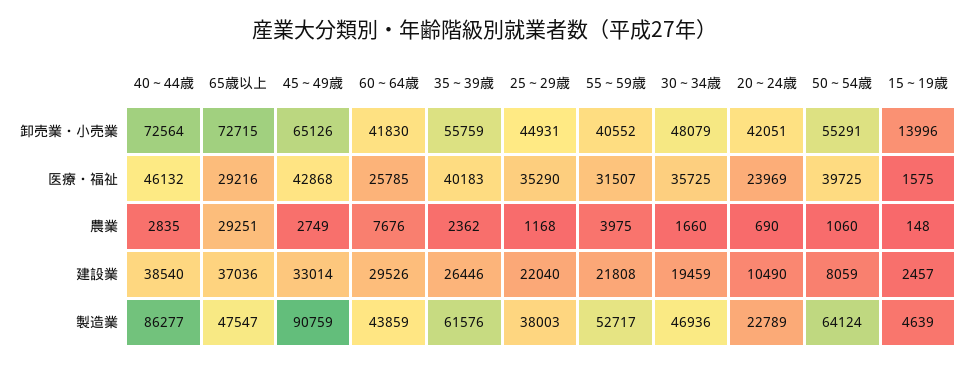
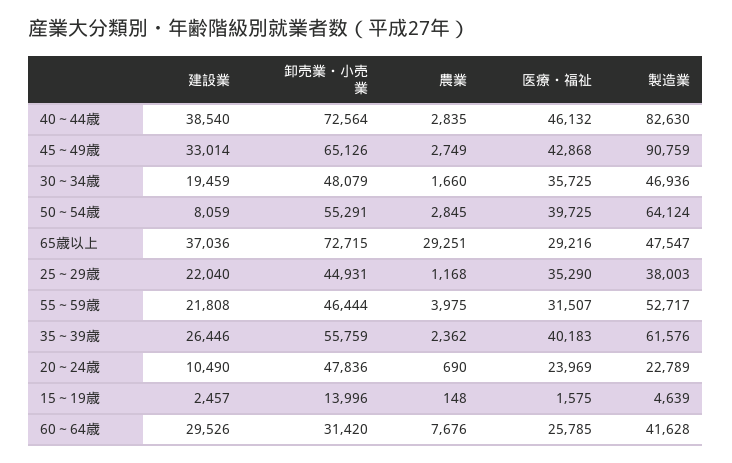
  {
    "40～44歳": {
      "卸売業・小売業": 72564,
      "医療・福祉": 46132,
      "農業": 2835,
      "建設業": 38540,
-     "製造業": 86277
+     "製造業": 82630
    },
    "65歳以上": {
      "卸売業・小売業": 72715,
      "医療・福祉": 29216,
      "農業": 29251,
      "建設業": 37036,
      "製造業": 47547
    },
    "45～49歳": {
      "卸売業・小売業": 65126,
      "医療・福祉": 42868,
      "農業": 2749,
      "建設業": 33014,
      "製造業": 90759
    },
    "60～64歳": {
-     "卸売業・小売業": 41830,
+     "卸売業・小売業": 31420,
      "医療・福祉": 25785,
      "農業": 7676,
      "建設業": 29526,
-     "製造業": 43859
+     "製造業": 41628
    },
    "35～39歳": {
      "卸売業・小売業": 55759,
      "医療・福祉": 40183,
      "農業": 2362,
      "建設業": 26446,
      "製造業": 61576
    },
    "25～29歳": {
      "卸売業・小売業": 44931,
      "医療・福祉": 35290,
      "農業": 1168,
      "建設業": 22040,
      "製造業": 38003
    },
    "55～59歳": {
-     "卸売業・小売業": 40552,
+     "卸売業・小売業": 46444,
      "医療・福祉": 31507,
      "農業": 3975,
      "建設業": 21808,
      "製造業": 52717
    },
    "30～34歳": {
      "卸売業・小売業": 48079,
      "医療・福祉": 35725,
      "農業": 1660,
      "建設業": 19459,
      "製造業": 46936
    },
    "20～24歳": {
-     "卸売業・小売業": 42051,
+     "卸売業・小売業": 47836,
      "医療・福祉": 23969,
      "農業": 690,
      "建設業": 10490,
      "製造業": 22789
    },
    "50～54歳": {
      "卸売業・小売業": 55291,
      "医療・福祉": 39725,
-     "農業": 1060,
+     "農業": 2845,
      "建設業": 8059,
      "製造業": 64124
    },
    "15～19歳": {
      "卸売業・小売業": 13996,
      "医療・福祉": 1575,
      "農業": 148,
      "建設業": 2457,
      "製造業": 4639
    }
  }

